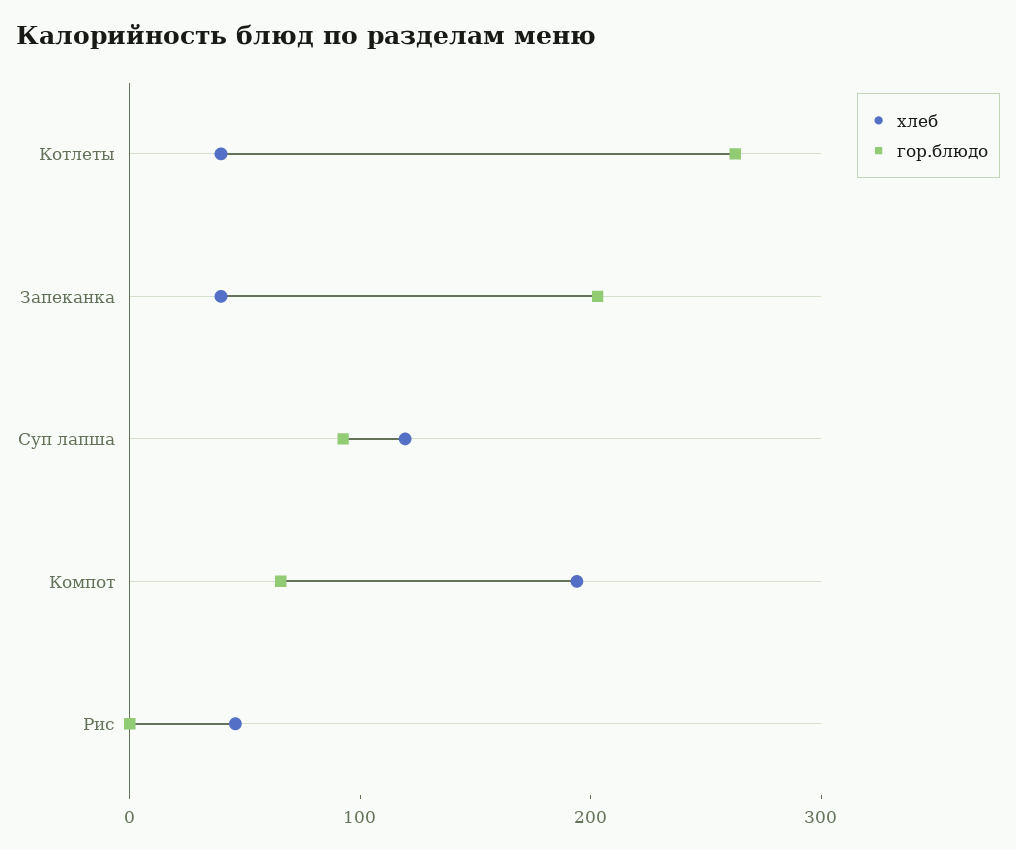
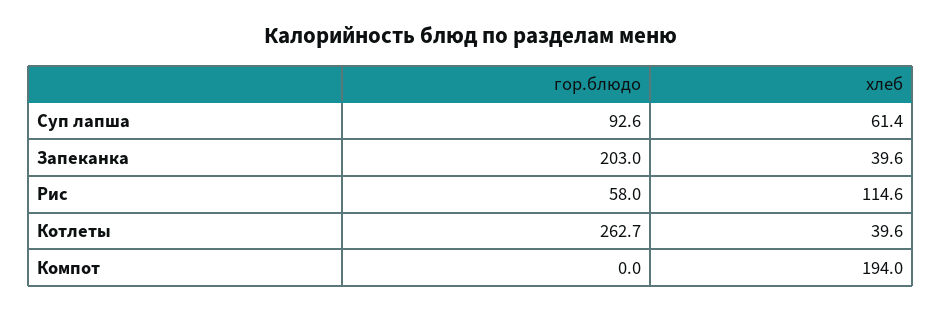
  {
    "хлеб": {
      "Котлеты": 39.6,
      "Запеканка": 39.6,
-     "Суп лапша": 120,
+     "Суп лапша": 61.4,
      "Компот": 194,
-     "Рис": 40
+     "Рис": 114.6
    },
    "гор.блюдо": {
      "Котлеты": 262.7,
      "Запеканка": 203,
      "Суп лапша": 92.6,
-     "Компот": 60,
+     "Компот": 0,
-     "Рис": 0
+     "Рис": 58
    }
  }

